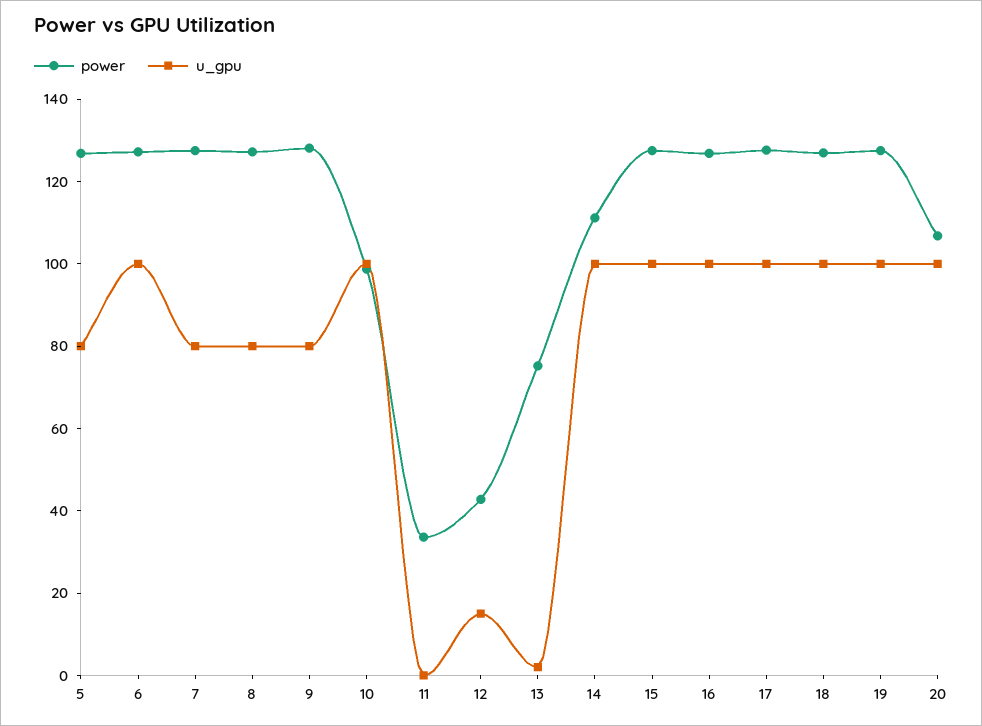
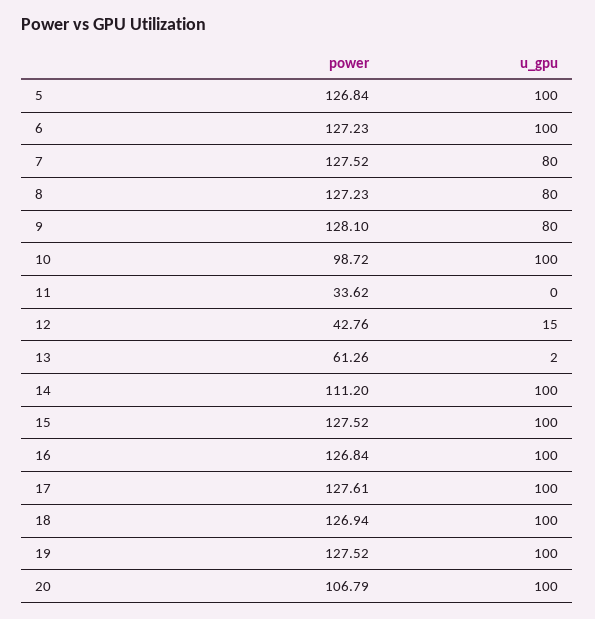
  {
    "power": {
      "5": 126.84,
      "6": 127.23,
      "7": 127.52,
      "8": 127.23,
      "9": 128.1,
      "10": 98.72,
      "11": 33.62,
      "12": 42.76,
-     "13": 75,
+     "13": 61.26,
      "14": 111.2,
      "15": 127.52,
      "16": 126.84,
      "17": 127.61,
      "18": 126.94,
      "19": 127.52,
      "20": 106.79
    },
    "u_gpu": {
-     "5": 80,
+     "5": 100,
      "6": 100,
      "7": 80,
      "8": 80,
      "9": 80,
      "10": 100,
      "11": 0,
      "12": 15,
      "13": 2,
      "14": 100,
      "15": 100,
      "16": 100,
      "17": 100,
      "18": 100,
      "19": 100,
      "20": 100
    }
  }

